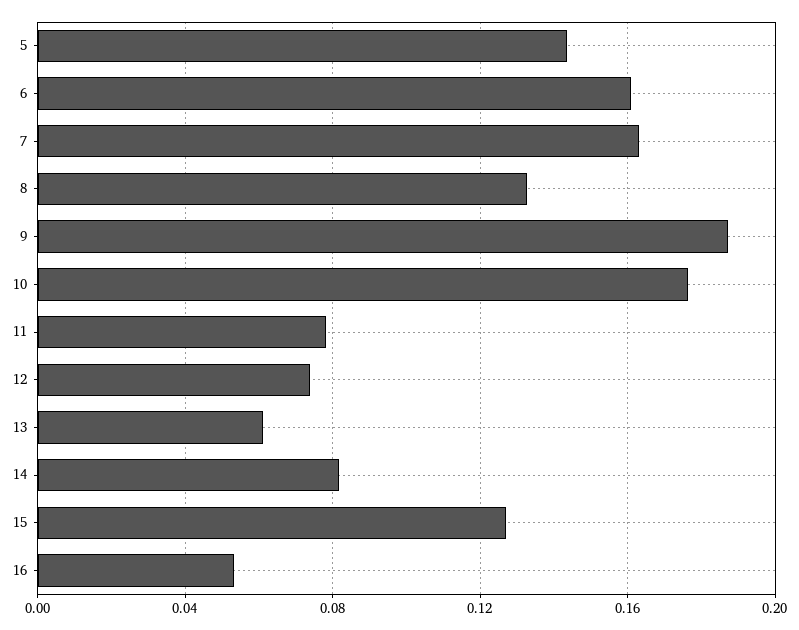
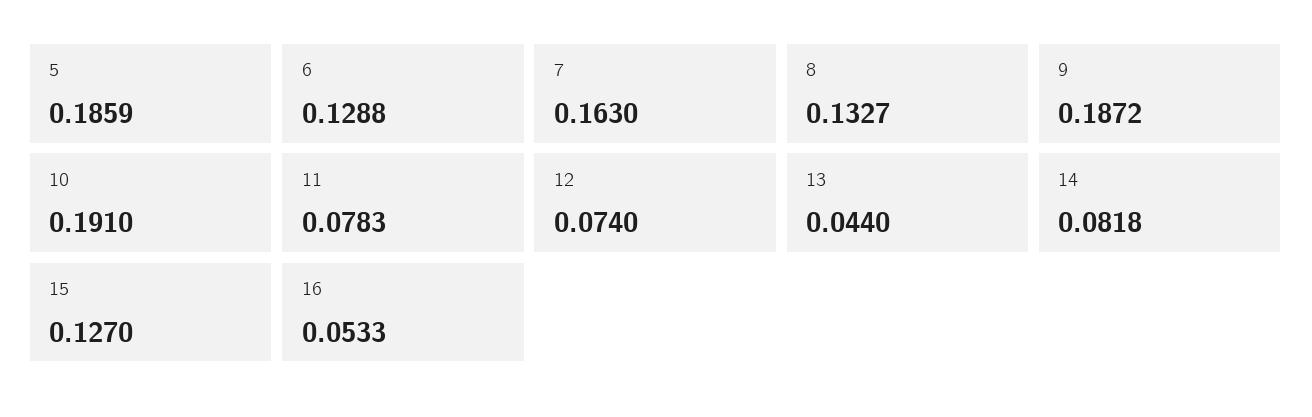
  {
-   "5": 0.145,
+   "5": 0.1859,
-   "6": 0.16,
+   "6": 0.1288,
    "7": 0.163,
    "8": 0.1327,
    "9": 0.1872,
-   "10": 0.175,
+   "10": 0.191,
    "11": 0.0783,
    "12": 0.074,
-   "13": 0.06,
+   "13": 0.044,
    "14": 0.0818,
    "15": 0.127,
    "16": 0.0533
  }

